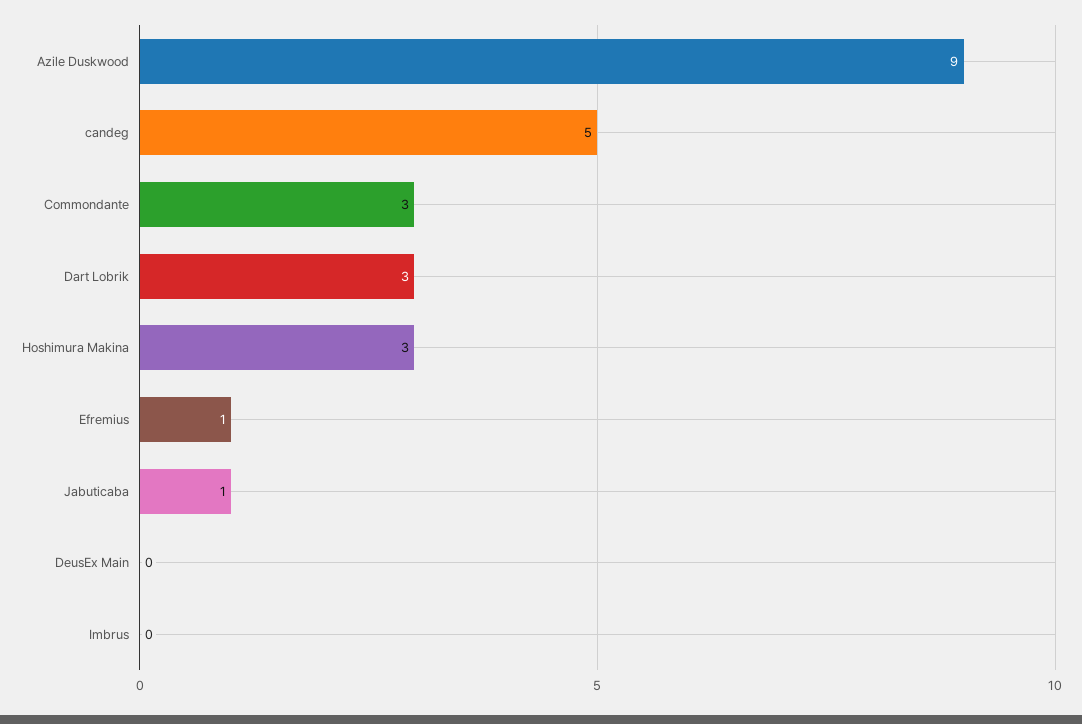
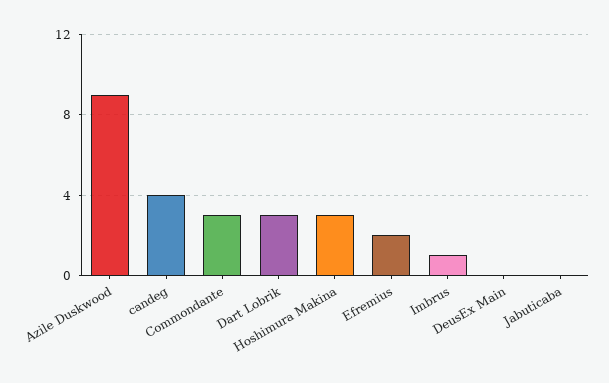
  {
    "Azile Duskwood": 9,
-   "candeg": 5,
+   "candeg": 4,
    "Commondante": 3,
    "Dart Lobrik": 3,
    "Hoshimura Makina": 3,
-   "Efremius": 1,
+   "Efremius": 2,
-   "Jabuticaba": 1,
+   "Jabuticaba": 0,
    "DeusEx Main": 0,
-   "Imbrus": 0
+   "Imbrus": 1
  }

